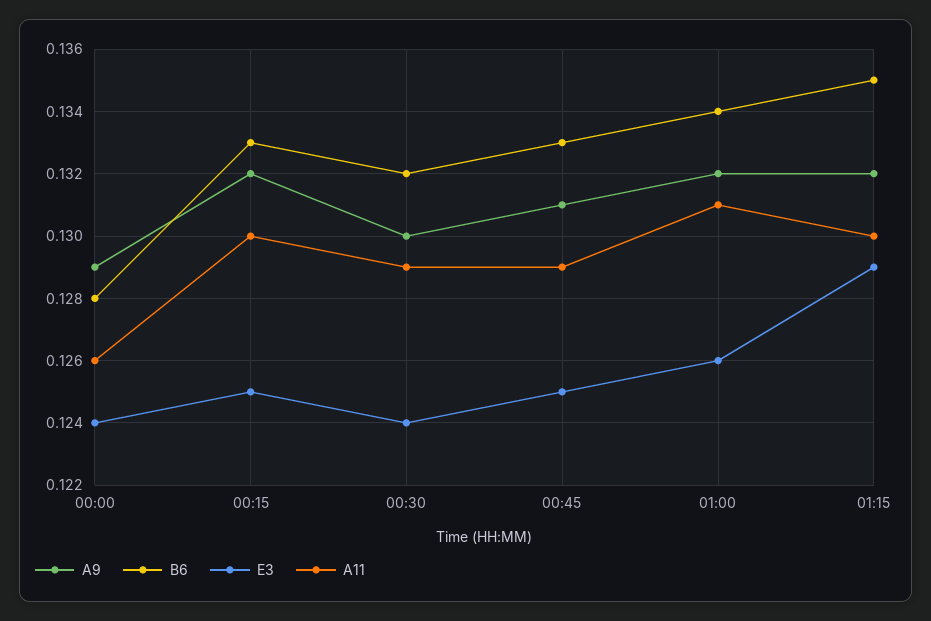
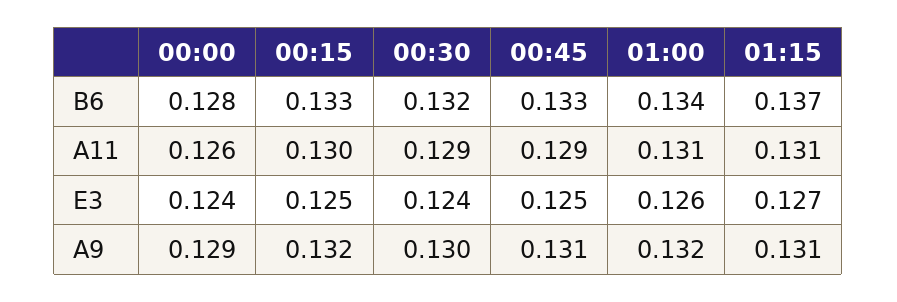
  {
    "A9": {
      "00:00": 0.129,
      "00:15": 0.132,
      "00:30": 0.13,
      "00:45": 0.131,
      "01:00": 0.132,
-     "01:15": 0.132
+     "01:15": 0.131
    },
    "B6": {
      "00:00": 0.128,
      "00:15": 0.133,
      "00:30": 0.132,
      "00:45": 0.133,
      "01:00": 0.134,
-     "01:15": 0.135
+     "01:15": 0.137
    },
    "E3": {
      "00:00": 0.124,
      "00:15": 0.125,
      "00:30": 0.124,
      "00:45": 0.125,
      "01:00": 0.126,
-     "01:15": 0.129
+     "01:15": 0.127
    },
    "A11": {
      "00:00": 0.126,
      "00:15": 0.13,
      "00:30": 0.129,
      "00:45": 0.129,
      "01:00": 0.131,
-     "01:15": 0.13
+     "01:15": 0.131
    }
  }

